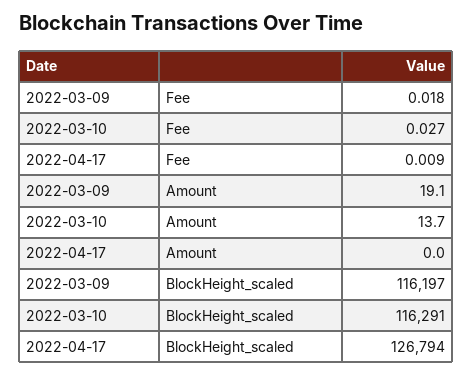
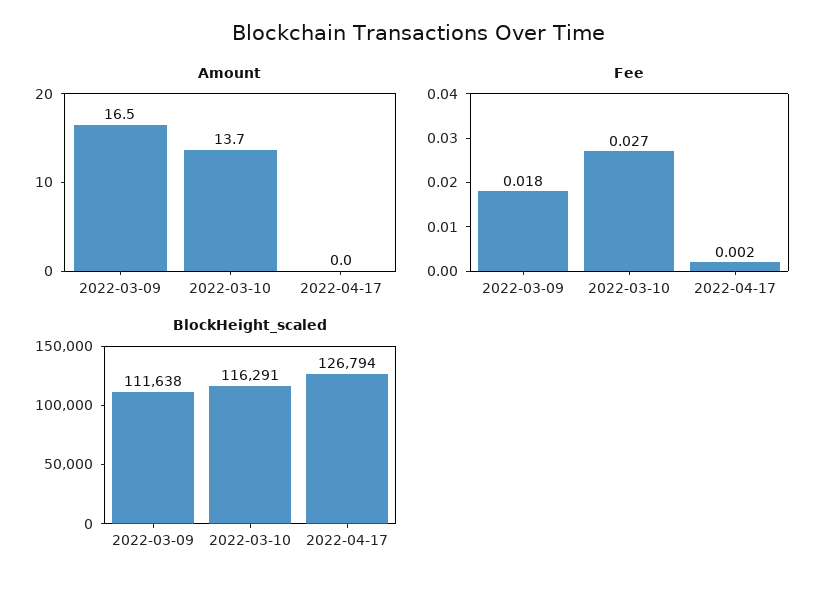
  {
    "Fee": {
      "2022-03-09": 0.018,
      "2022-03-10": 0.027,
-     "2022-04-17": 0.009
+     "2022-04-17": 0.002
    },
    "Amount": {
-     "2022-03-09": 19.1,
+     "2022-03-09": 16.5,
      "2022-03-10": 13.7,
      "2022-04-17": 0
    },
    "BlockHeight_scaled": {
-     "2022-03-09": 116197,
+     "2022-03-09": 111638,
      "2022-03-10": 116291,
      "2022-04-17": 126794
    }
  }

